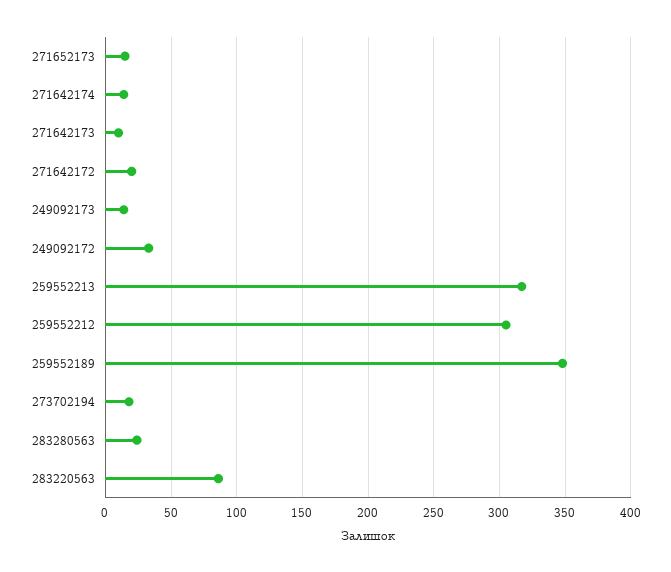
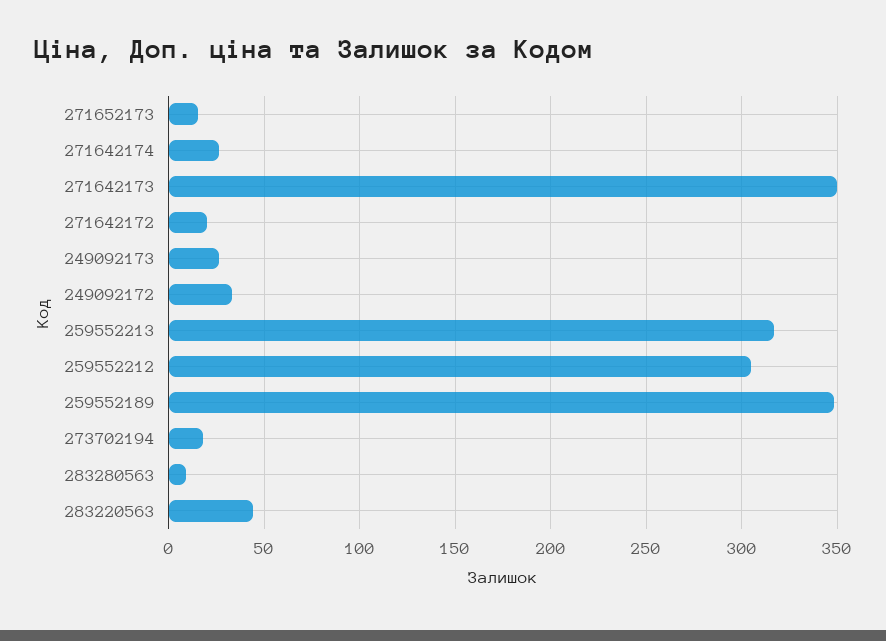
  {
    "271652173": 15,
-   "271642174": 15,
+   "271642174": 25,
-   "271642173": 10,
+   "271642173": 350,
    "271642172": 20,
-   "249092173": 15,
+   "249092173": 25,
    "249092172": 35,
    "259552213": 315,
    "259552212": 305,
    "259552189": 350,
    "273702194": 20,
-   "283280563": 25,
+   "283280563": 10,
-   "283220563": 85
+   "283220563": 45
  }

